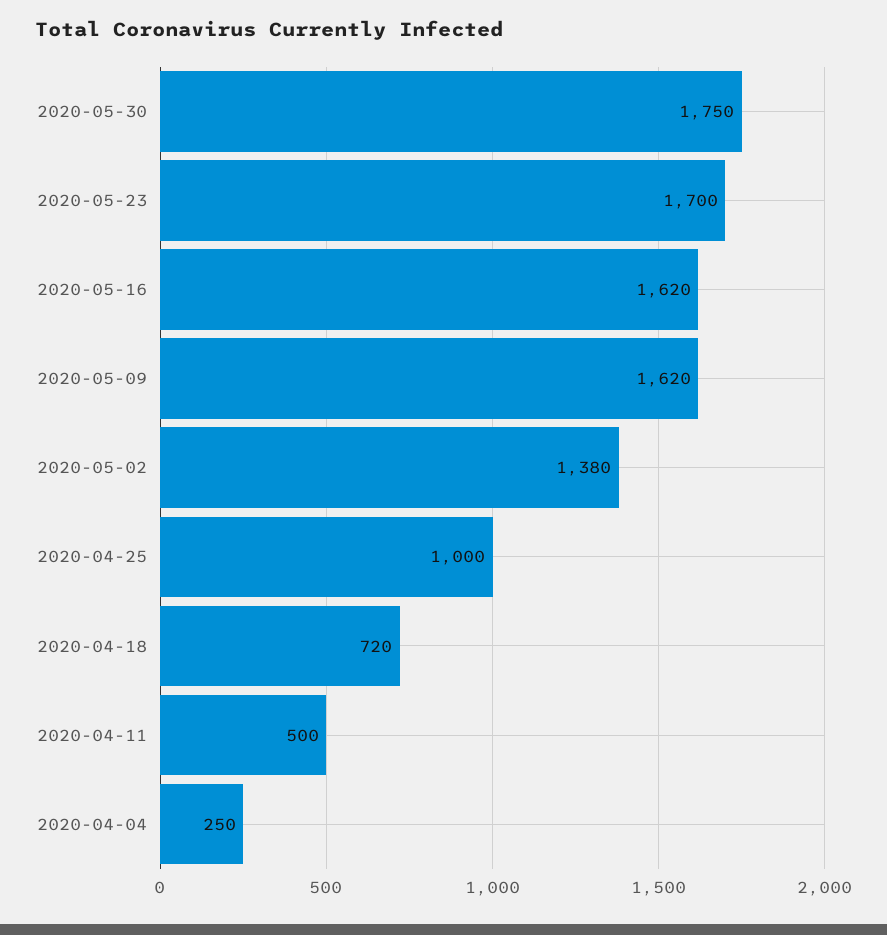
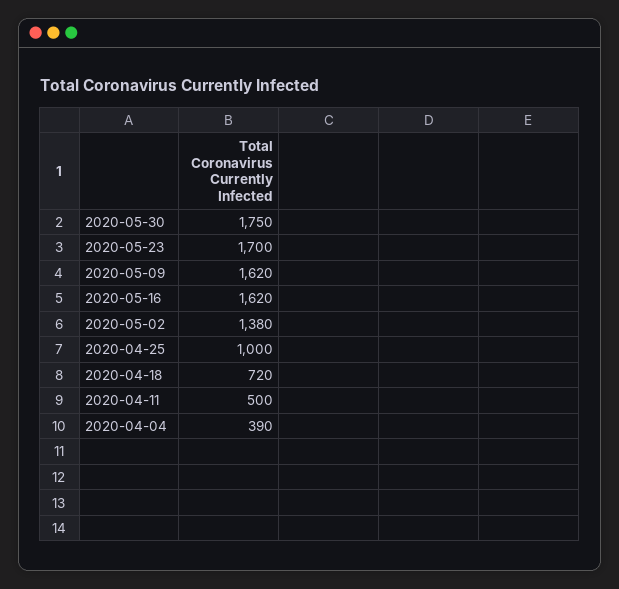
  {
    "2020-05-30": 1750,
    "2020-05-23": 1700,
    "2020-05-16": 1620,
    "2020-05-09": 1620,
    "2020-05-02": 1380,
    "2020-04-25": 1000,
    "2020-04-18": 720,
    "2020-04-11": 500,
-   "2020-04-04": 250
+   "2020-04-04": 390
  }

